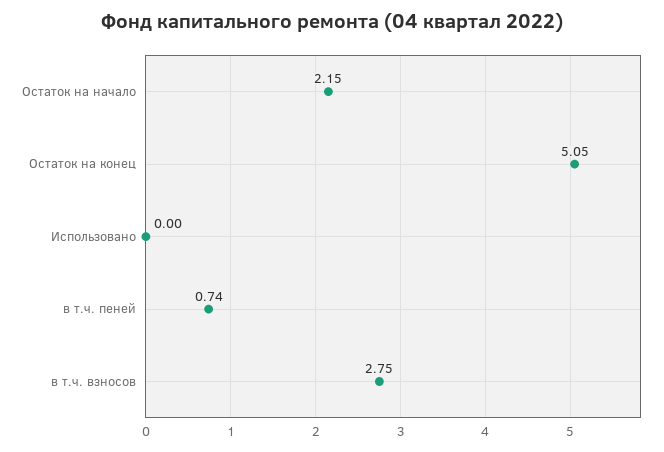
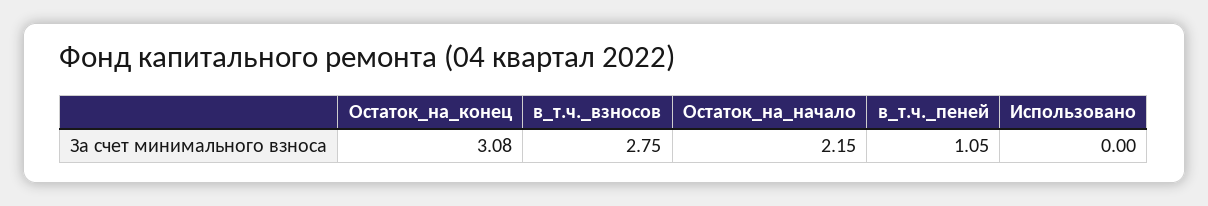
  {
    "Остаток на начало": 2.15,
-   "Остаток на конец": 5.05,
+   "Остаток на конец": 3.08,
    "Использовано": 0,
-   "в т.ч. пеней": 0.74,
+   "в т.ч. пеней": 1.05,
    "в т.ч. взносов": 2.75
  }

